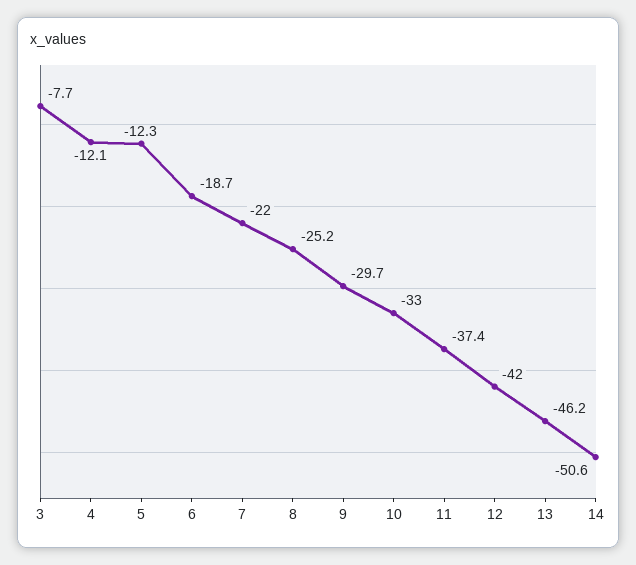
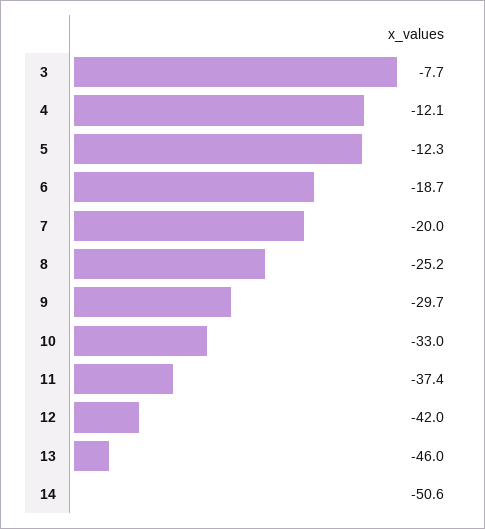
  {
    "3": -7.7,
    "4": -12.1,
    "5": -12.3,
    "6": -18.7,
-   "7": -22,
+   "7": -20,
    "8": -25.2,
    "9": -29.7,
    "10": -33,
    "11": -37.4,
    "12": -42,
-   "13": -46.2,
+   "13": -46,
    "14": -50.6
  }

